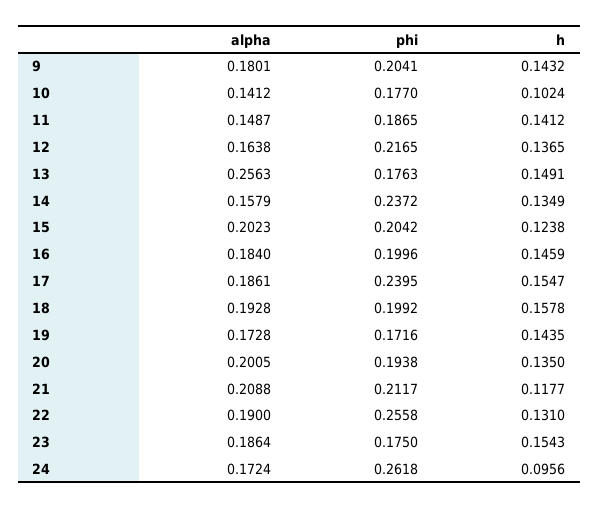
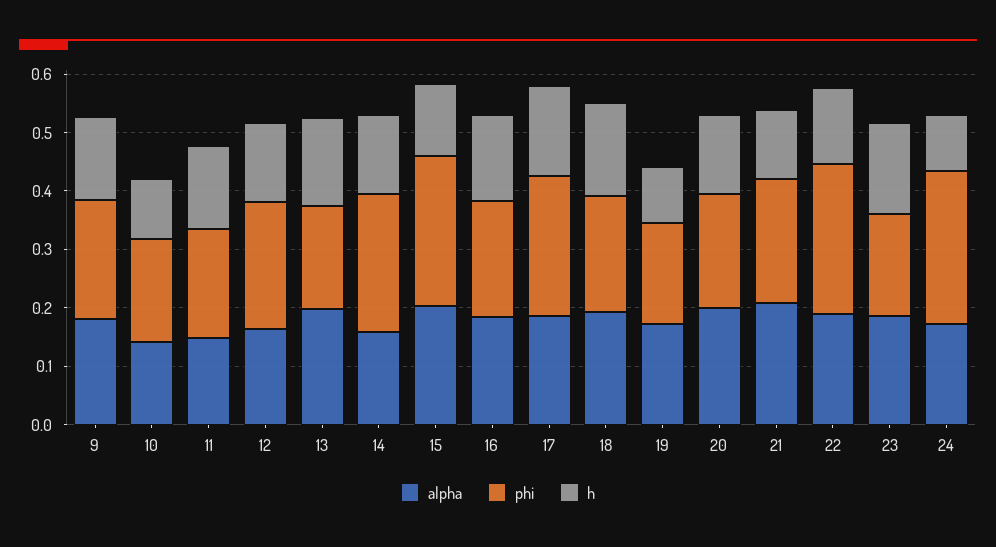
  {
    "alpha": {
      "9": 0.1801,
      "10": 0.1412,
      "11": 0.1487,
      "12": 0.1638,
-     "13": 0.2563,
+     "13": 0.2,
      "14": 0.1579,
      "15": 0.2023,
      "16": 0.184,
      "17": 0.1861,
      "18": 0.1928,
      "19": 0.1728,
      "20": 0.2005,
      "21": 0.2088,
      "22": 0.19,
      "23": 0.1864,
      "24": 0.1724
    },
    "phi": {
      "9": 0.2041,
      "10": 0.177,
      "11": 0.1865,
      "12": 0.2165,
      "13": 0.1763,
      "14": 0.2372,
-     "15": 0.2042,
+     "15": 0.26,
      "16": 0.1996,
      "17": 0.2395,
      "18": 0.1992,
      "19": 0.1716,
      "20": 0.1938,
      "21": 0.2117,
      "22": 0.2558,
      "23": 0.175,
      "24": 0.2618
    },
    "h": {
      "9": 0.1432,
      "10": 0.1024,
      "11": 0.1412,
      "12": 0.1365,
      "13": 0.1491,
      "14": 0.1349,
      "15": 0.1238,
      "16": 0.1459,
      "17": 0.1547,
      "18": 0.1578,
-     "19": 0.1435,
+     "19": 0.1,
      "20": 0.135,
      "21": 0.1177,
      "22": 0.131,
      "23": 0.1543,
      "24": 0.0956
    }
  }

